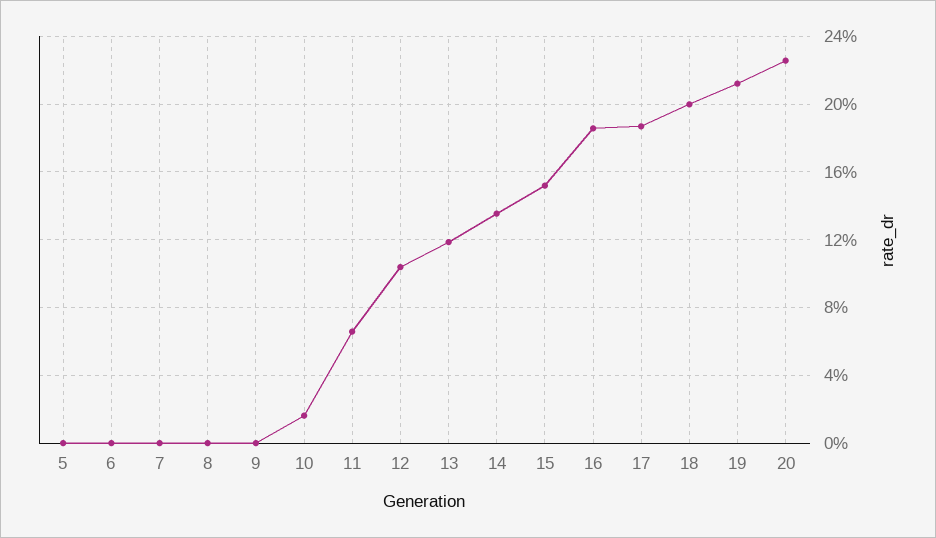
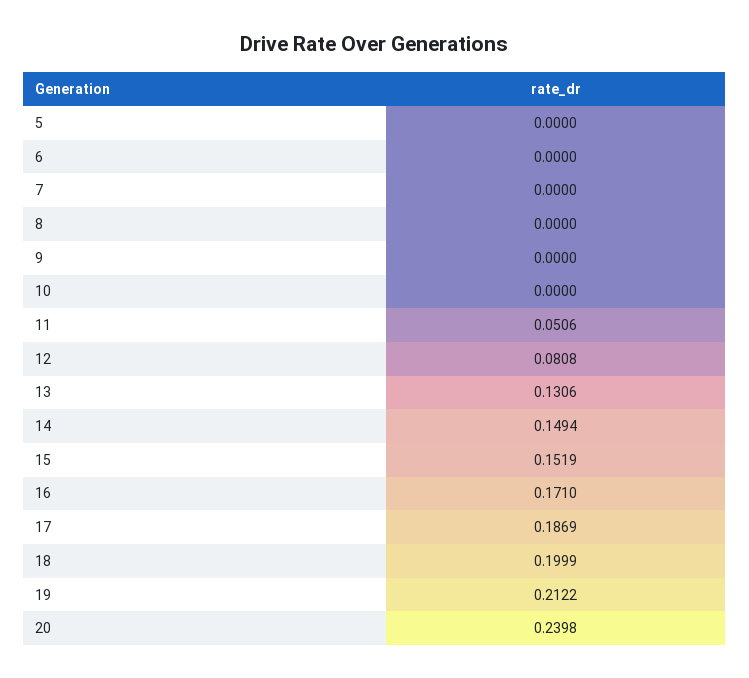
  {
    "5": 0,
    "6": 0,
    "7": 0,
    "8": 0,
    "9": 0,
-   "10": 0.015,
+   "10": 0,
-   "11": 0.065,
+   "11": 0.0506,
-   "12": 0.105,
+   "12": 0.0808,
-   "13": 0.12,
+   "13": 0.1306,
-   "14": 0.135,
+   "14": 0.1494,
    "15": 0.1519,
-   "16": 0.185,
+   "16": 0.171,
    "17": 0.1869,
    "18": 0.1999,
    "19": 0.2122,
-   "20": 0.225
+   "20": 0.2398
  }

